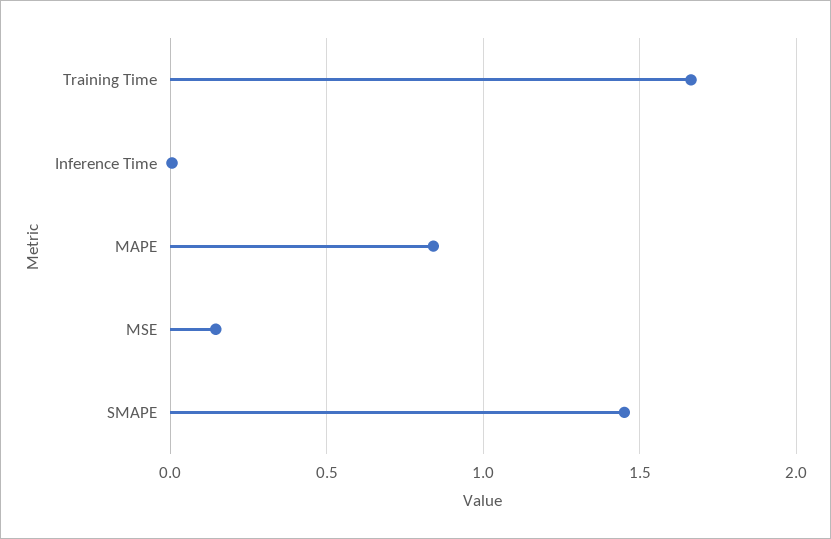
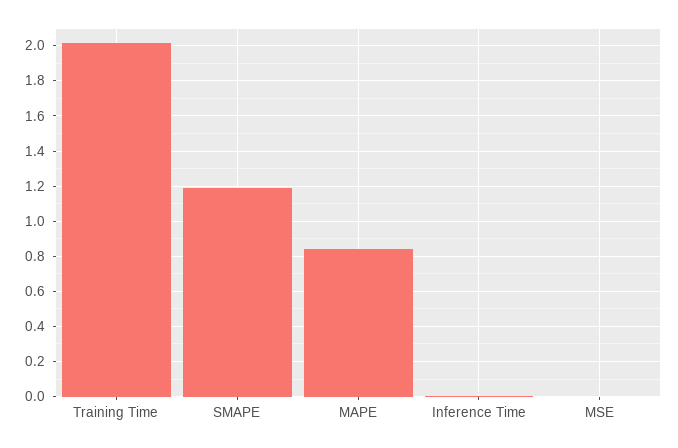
  {
-   "Training Time": 1.65,
+   "Training Time": 2,
    "Inference Time": 0,
    "MAPE": 0.85,
-   "MSE": 0.15,
+   "MSE": 0,
-   "SMAPE": 1.45
+   "SMAPE": 1.2
  }

